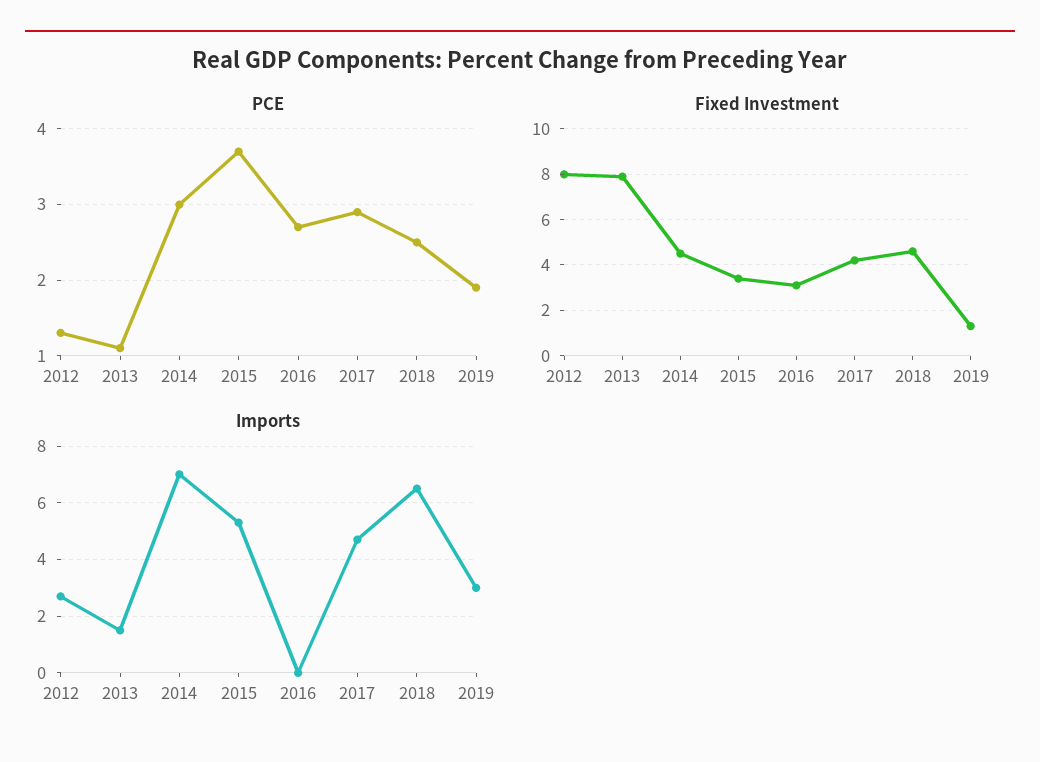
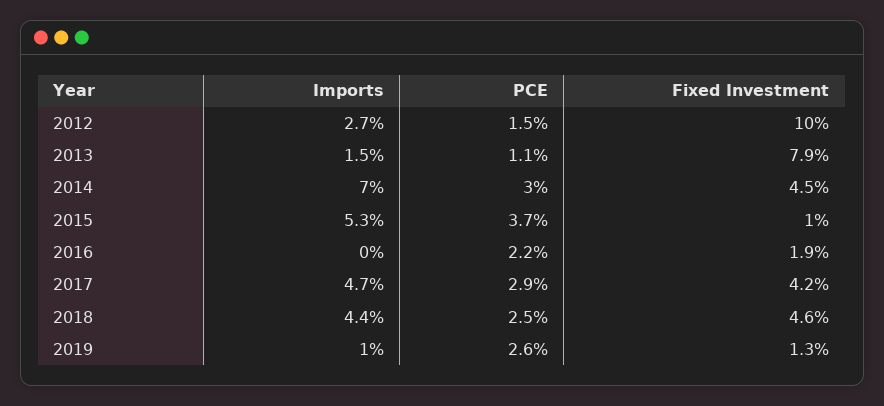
  {
    "PCE": {
-     "2012": 1.3,
+     "2012": 1.5,
      "2013": 1.1,
      "2014": 3,
      "2015": 3.7,
-     "2016": 2.7,
+     "2016": 2.2,
      "2017": 2.9,
      "2018": 2.5,
-     "2019": 1.9
+     "2019": 2.6
    },
    "Fixed Investment": {
-     "2012": 8,
+     "2012": 10,
      "2013": 7.9,
      "2014": 4.5,
-     "2015": 3.5,
+     "2015": 1,
-     "2016": 3,
+     "2016": 1.9,
      "2017": 4.2,
      "2018": 4.6,
      "2019": 1.3
    },
    "Imports": {
      "2012": 2.7,
      "2013": 1.5,
      "2014": 7,
      "2015": 5.3,
      "2016": 0,
      "2017": 4.7,
-     "2018": 6.5,
+     "2018": 4.4,
-     "2019": 3
+     "2019": 1
    }
  }

